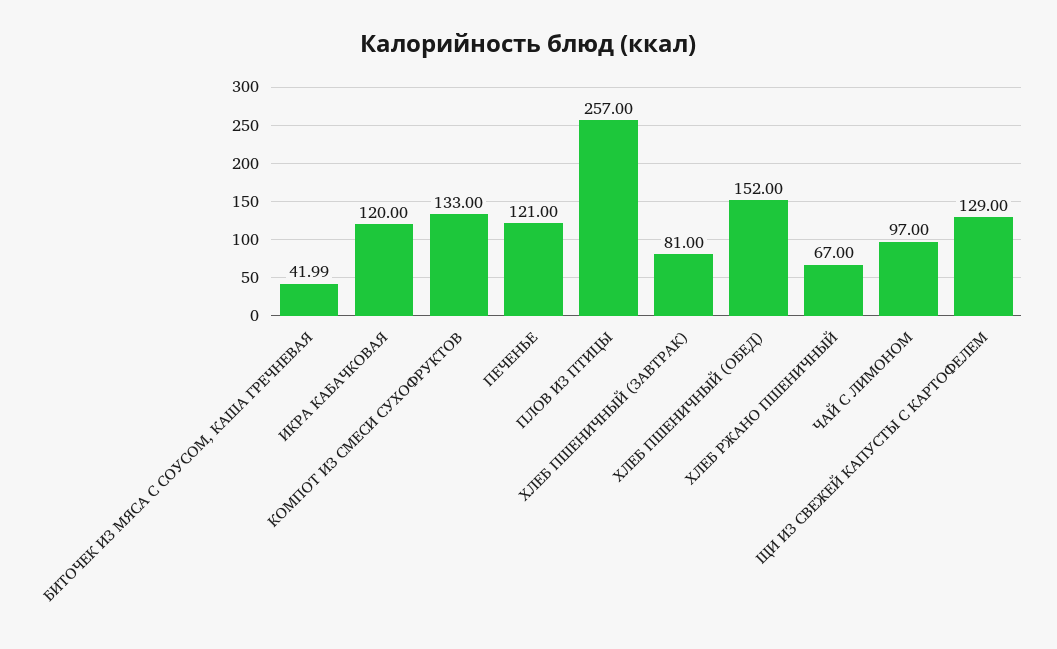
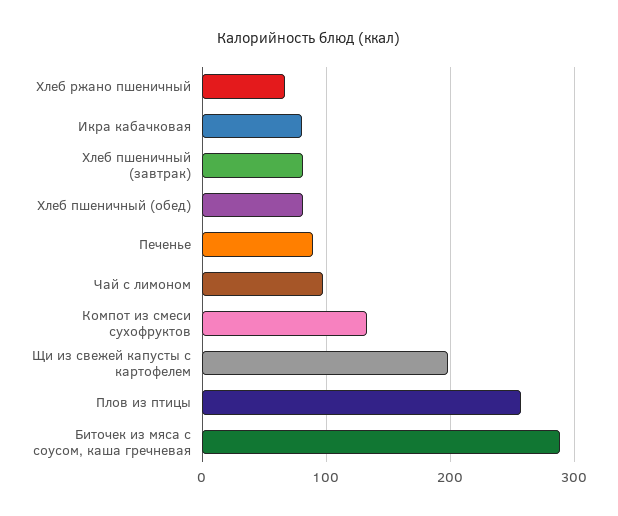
  {
-   "БИТОЧЕК ИЗ МЯСА С СОУСОМ, КАША ГРЕЧНЕВАЯ": 41.99,
+   "БИТОЧЕК ИЗ МЯСА С СОУСОМ, КАША ГРЕЧНЕВАЯ": 290,
-   "ИКРА КАБАЧКОВАЯ": 120,
+   "ИКРА КАБАЧКОВАЯ": 80,
    "КОМПОТ ИЗ СМЕСИ СУХОФРУКТОВ": 133,
-   "ПЕЧЕНЬЕ": 121,
+   "ПЕЧЕНЬЕ": 90,
    "ПЛОВ ИЗ ПТИЦЫ": 257,
    "ХЛЕБ ПШЕНИЧНЫЙ (ЗАВТРАК)": 81,
-   "ХЛЕБ ПШЕНИЧНЫЙ (ОБЕД)": 152,
+   "ХЛЕБ ПШЕНИЧНЫЙ (ОБЕД)": 80,
    "ХЛЕБ РЖАНО ПШЕНИЧНЫЙ": 67,
    "ЧАЙ С ЛИМОНОМ": 97,
-   "ЩИ ИЗ СВЕЖЕЙ КАПУСТЫ С КАРТОФЕЛЕМ": 129
+   "ЩИ ИЗ СВЕЖЕЙ КАПУСТЫ С КАРТОФЕЛЕМ": 200
  }

